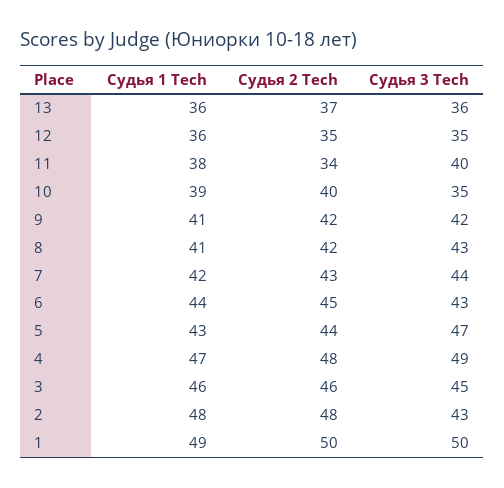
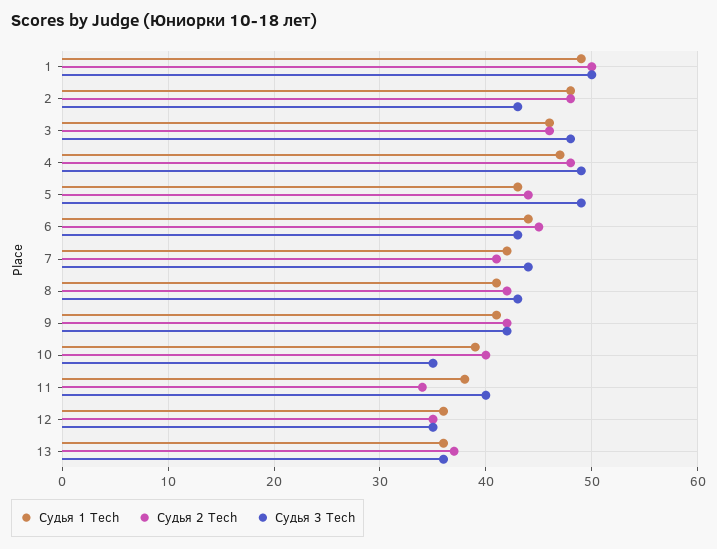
  {
    "Судья 1 Tech": {
      "13": 36,
      "12": 36,
      "11": 38,
      "10": 39,
      "9": 41,
      "8": 41,
      "7": 42,
      "6": 44,
      "5": 43,
      "4": 47,
      "3": 46,
      "2": 48,
      "1": 49
    },
    "Судья 2 Tech": {
      "13": 37,
      "12": 35,
      "11": 34,
      "10": 40,
      "9": 42,
      "8": 42,
-     "7": 43,
+     "7": 41,
      "6": 45,
      "5": 44,
      "4": 48,
      "3": 46,
      "2": 48,
      "1": 50
    },
    "Судья 3 Tech": {
      "13": 36,
      "12": 35,
      "11": 40,
      "10": 35,
      "9": 42,
      "8": 43,
      "7": 44,
      "6": 43,
-     "5": 47,
+     "5": 49,
      "4": 49,
-     "3": 45,
+     "3": 48,
      "2": 43,
      "1": 50
    }
  }

